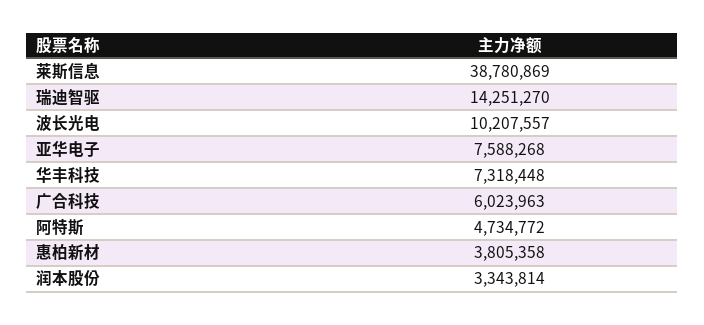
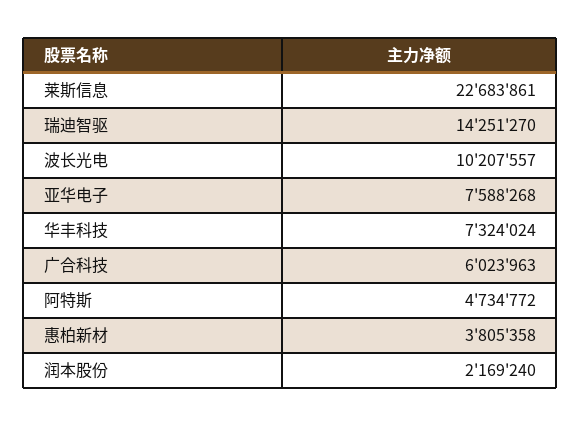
  {
-   "莱斯信息": 38780869,
+   "莱斯信息": 22683861,
    "瑞迪智驱": 14251270,
    "波长光电": 10207557,
    "亚华电子": 7588268,
-   "华丰科技": 7318448,
+   "华丰科技": 7324024,
    "广合科技": 6023963,
    "阿特斯": 4734772,
    "惠柏新材": 3805358,
-   "润本股份": 3343814
+   "润本股份": 2169240
  }

